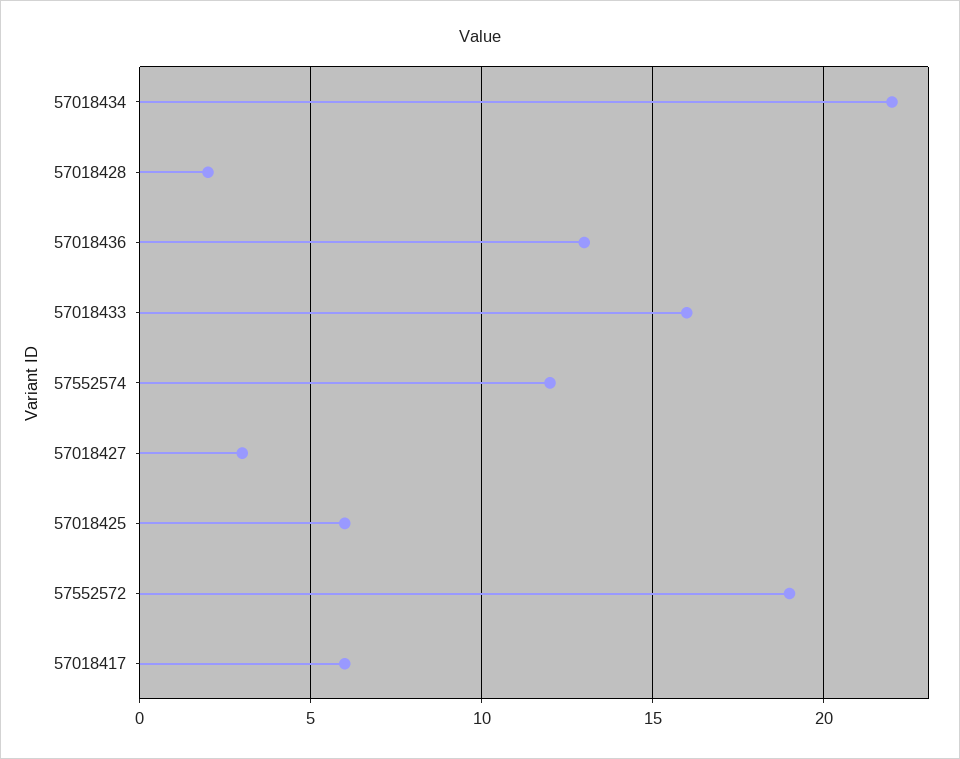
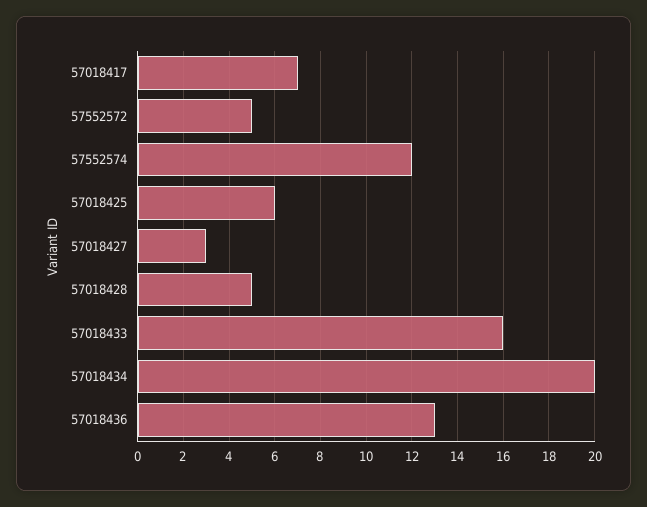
  {
-   "57018434": 22,
+   "57018434": 20,
-   "57018428": 2,
+   "57018428": 5,
    "57018436": 13,
    "57018433": 16,
    "57552574": 12,
    "57018427": 3,
    "57018425": 6,
-   "57552572": 19,
+   "57552572": 5,
-   "57018417": 6
+   "57018417": 7
  }

